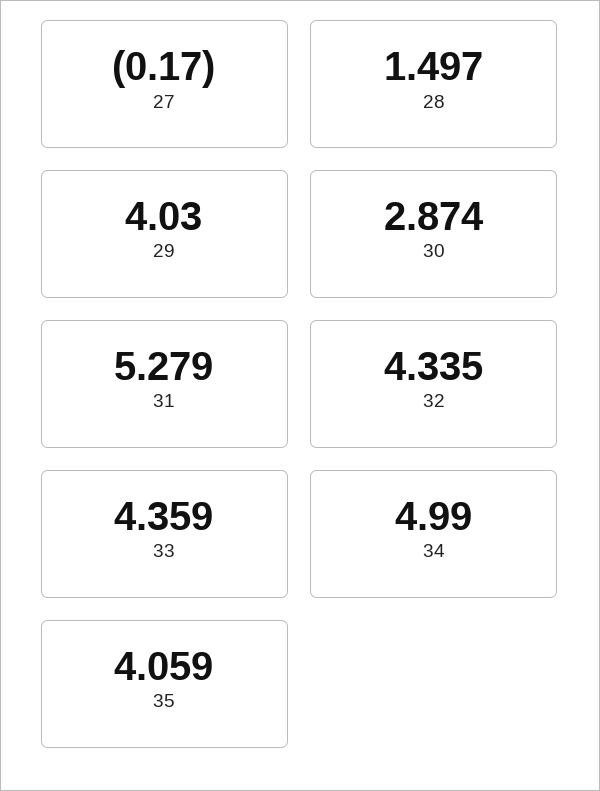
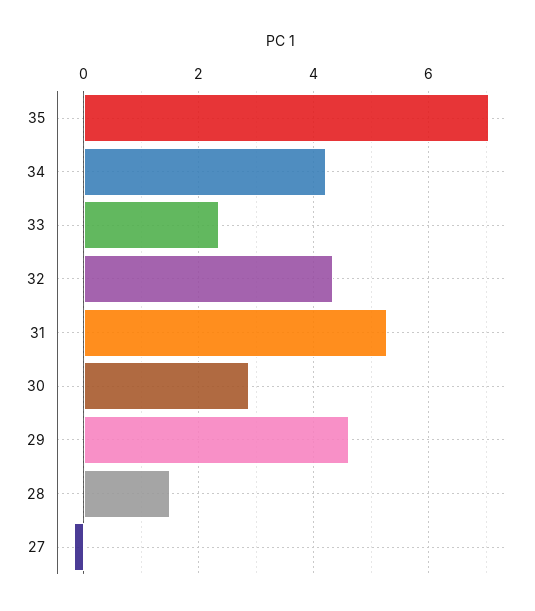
  {
    "27": -0.17,
    "28": 1.497,
-   "29": 4.03,
+   "29": 4.6,
    "30": 2.874,
    "31": 5.279,
    "32": 4.335,
-   "33": 4.359,
+   "33": 2.4,
-   "34": 4.99,
+   "34": 4.2,
-   "35": 4.059
+   "35": 7
  }

